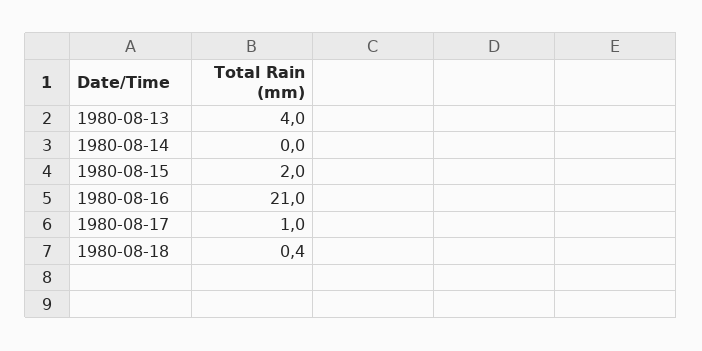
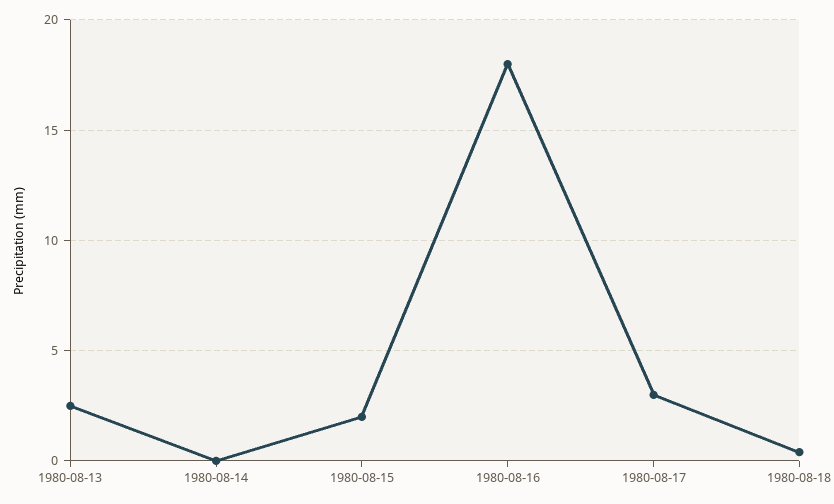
  {
-   "1980-08-13": 4,
+   "1980-08-13": 2.5,
    "1980-08-14": 0,
    "1980-08-15": 2,
-   "1980-08-16": 21,
+   "1980-08-16": 18,
-   "1980-08-17": 1,
+   "1980-08-17": 3,
    "1980-08-18": 0.4
  }

